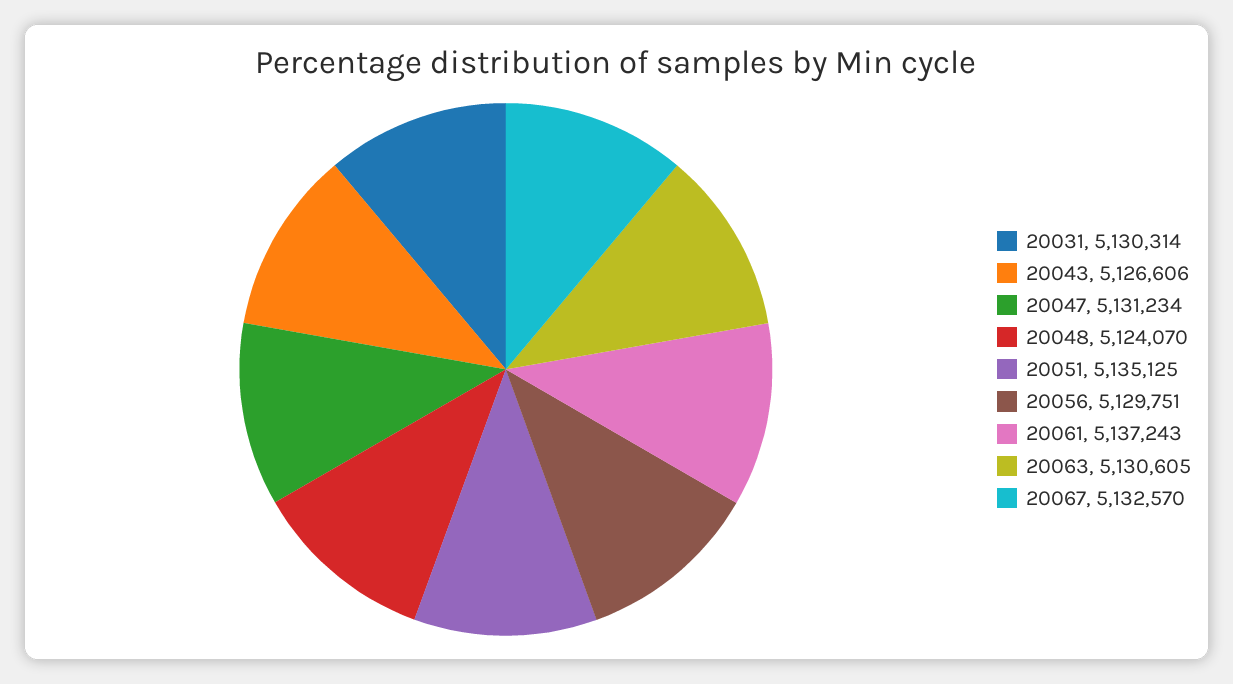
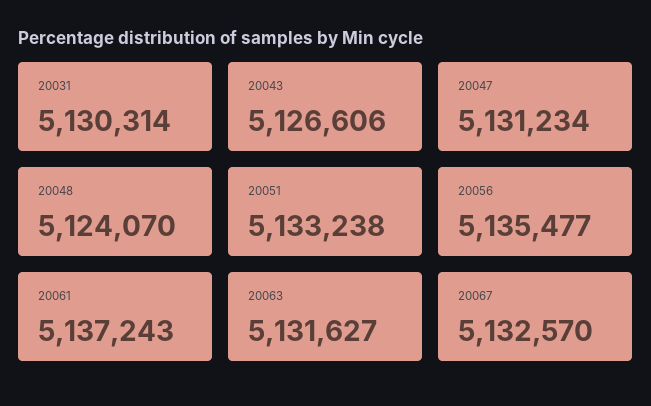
  {
    "20031": 5130314,
    "20043": 5126606,
    "20047": 5131234,
    "20048": 5124070,
-   "20051": 5135125,
+   "20051": 5133238,
-   "20056": 5129751,
+   "20056": 5135477,
    "20061": 5137243,
-   "20063": 5130605,
+   "20063": 5131627,
    "20067": 5132570
  }

